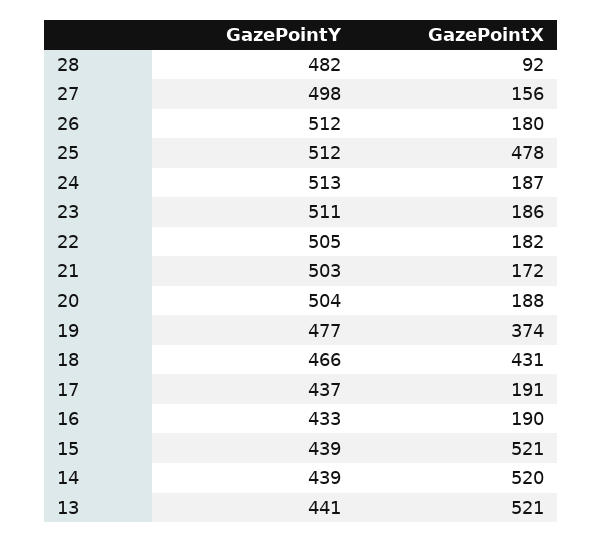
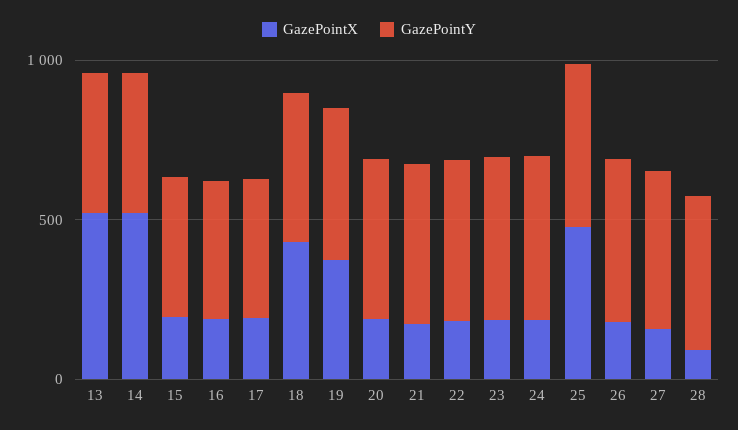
  {
    "GazePointY": {
      "28": 482,
      "27": 498,
      "26": 512,
      "25": 512,
      "24": 513,
      "23": 511,
      "22": 505,
      "21": 503,
      "20": 504,
      "19": 477,
      "18": 466,
      "17": 437,
      "16": 433,
      "15": 439,
      "14": 439,
      "13": 441
    },
    "GazePointX": {
      "28": 92,
      "27": 156,
      "26": 180,
      "25": 478,
      "24": 187,
      "23": 186,
      "22": 182,
      "21": 172,
      "20": 188,
      "19": 374,
      "18": 431,
      "17": 191,
      "16": 190,
-     "15": 521,
+     "15": 200,
      "14": 520,
      "13": 521
    }
  }

